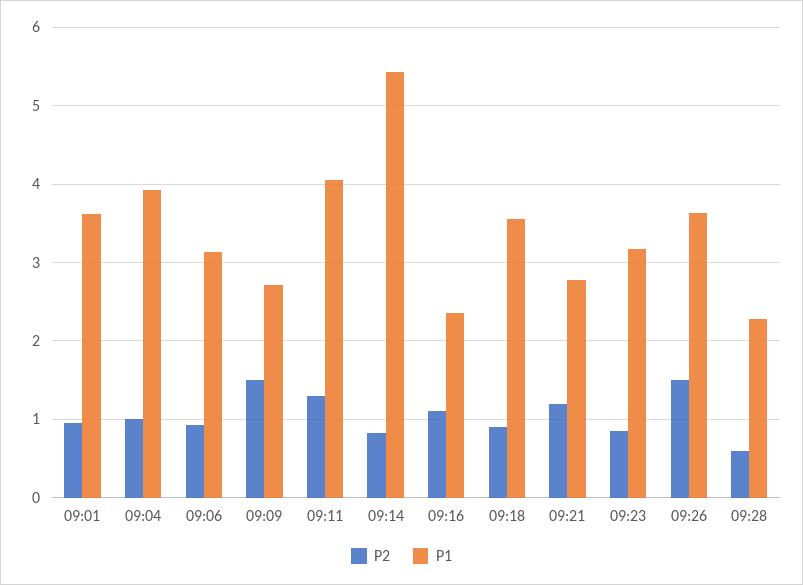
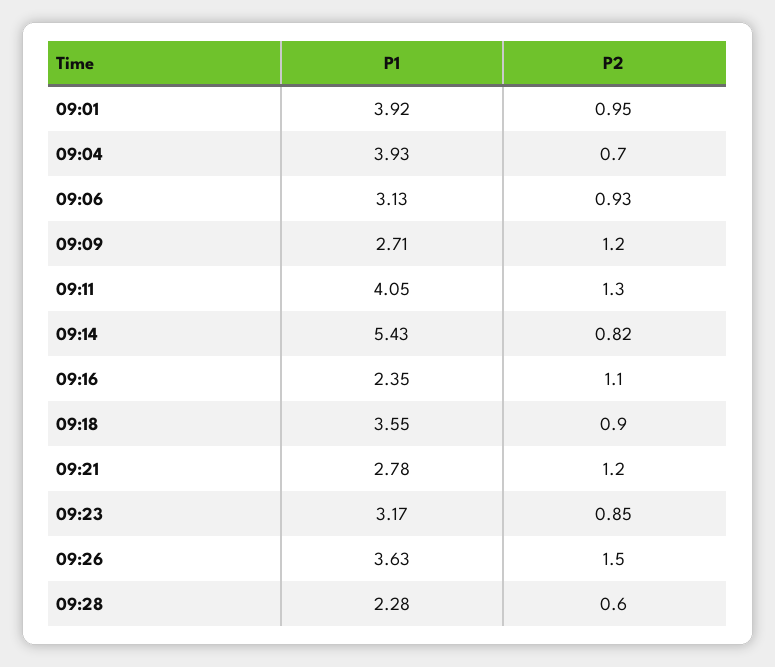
  {
    "P2": {
      "09:01": 0.95,
-     "09:04": 1,
+     "09:04": 0.7,
      "09:06": 0.93,
-     "09:09": 1.5,
+     "09:09": 1.2,
      "09:11": 1.3,
      "09:14": 0.82,
      "09:16": 1.1,
      "09:18": 0.9,
      "09:21": 1.2,
      "09:23": 0.85,
      "09:26": 1.5,
      "09:28": 0.6
    },
    "P1": {
-     "09:01": 3.6,
+     "09:01": 3.92,
      "09:04": 3.93,
      "09:06": 3.13,
      "09:09": 2.71,
      "09:11": 4.05,
      "09:14": 5.43,
      "09:16": 2.35,
      "09:18": 3.55,
      "09:21": 2.78,
      "09:23": 3.17,
      "09:26": 3.63,
      "09:28": 2.28
    }
  }

